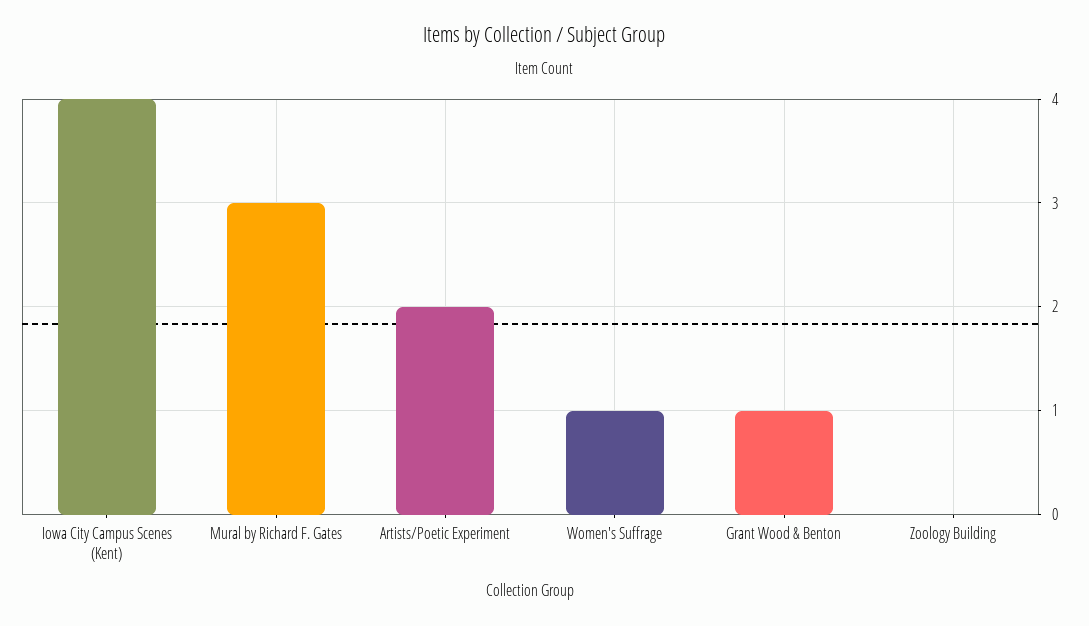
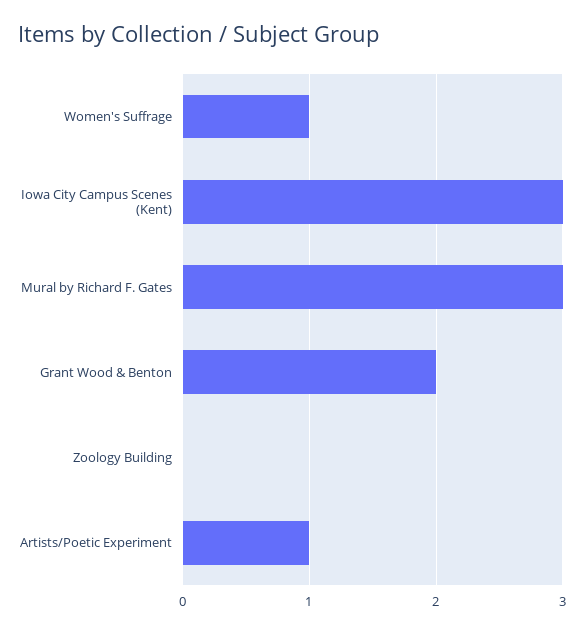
  {
-   "Iowa City Campus Scenes (Kent)": 4,
+   "Iowa City Campus Scenes (Kent)": 3,
    "Mural by Richard F. Gates": 3,
-   "Artists/Poetic Experiment": 2,
+   "Artists/Poetic Experiment": 1,
    "Women's Suffrage": 1,
-   "Grant Wood & Benton": 1,
+   "Grant Wood & Benton": 2,
    "Zoology Building": 0
  }

